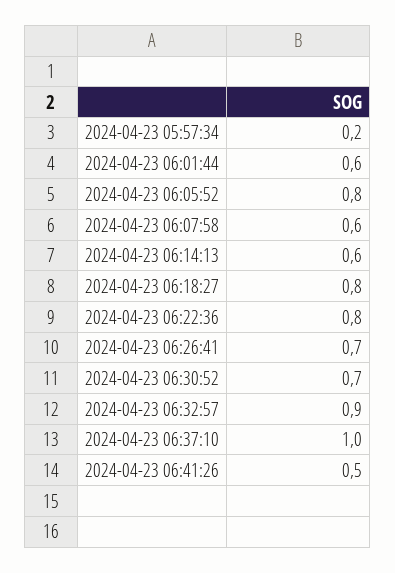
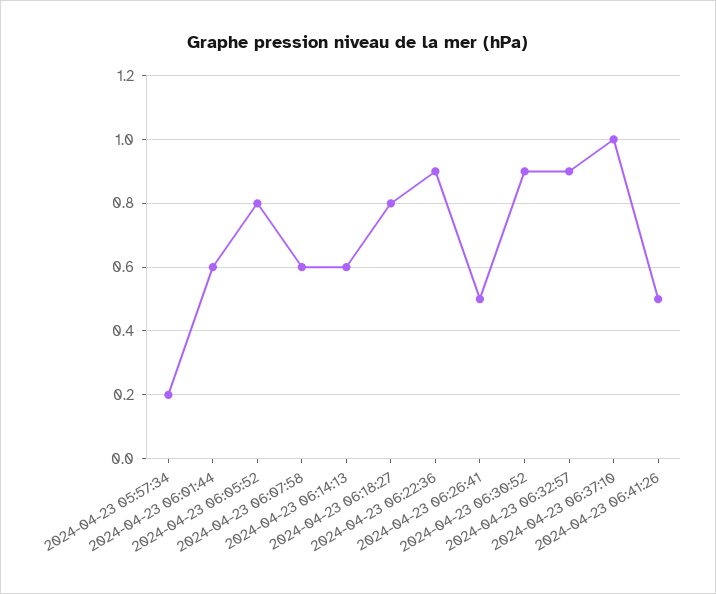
  {
    "2024-04-23 05:57:34": 0.2,
    "2024-04-23 06:01:44": 0.6,
    "2024-04-23 06:05:52": 0.8,
    "2024-04-23 06:07:58": 0.6,
    "2024-04-23 06:14:13": 0.6,
    "2024-04-23 06:18:27": 0.8,
-   "2024-04-23 06:22:36": 0.8,
+   "2024-04-23 06:22:36": 0.9,
-   "2024-04-23 06:26:41": 0.7,
+   "2024-04-23 06:26:41": 0.5,
-   "2024-04-23 06:30:52": 0.7,
+   "2024-04-23 06:30:52": 0.9,
    "2024-04-23 06:32:57": 0.9,
    "2024-04-23 06:37:10": 1,
    "2024-04-23 06:41:26": 0.5
  }

